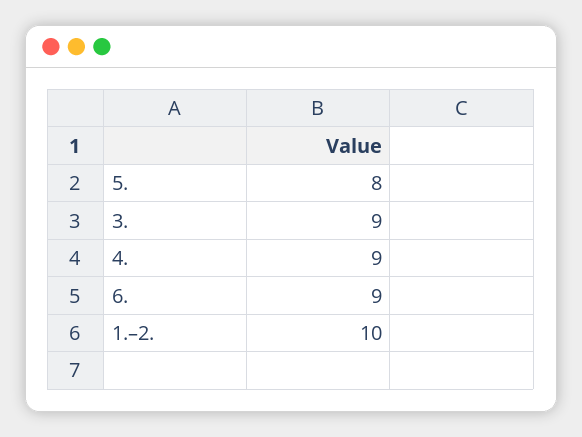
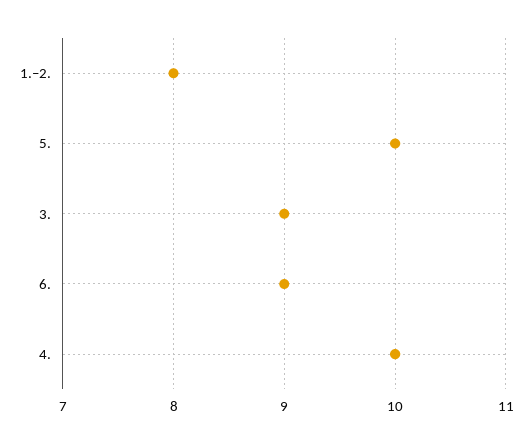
  {
-   "5.": 8,
+   "5.": 10,
    "3.": 9,
-   "4.": 9,
+   "4.": 10,
    "6.": 9,
-   "1.–2.": 10
+   "1.–2.": 8
  }

